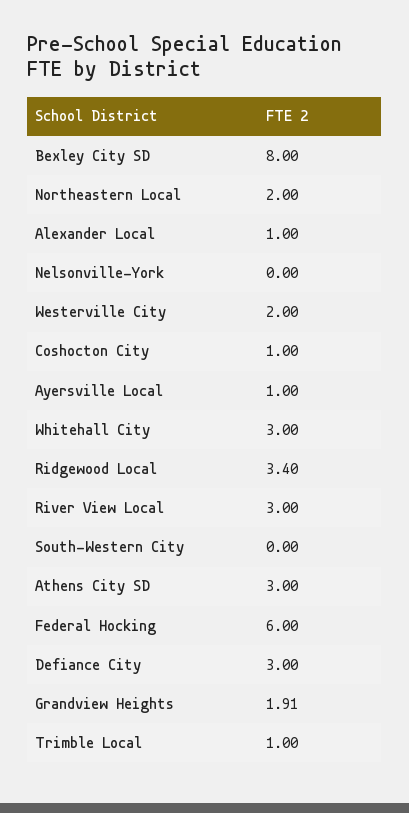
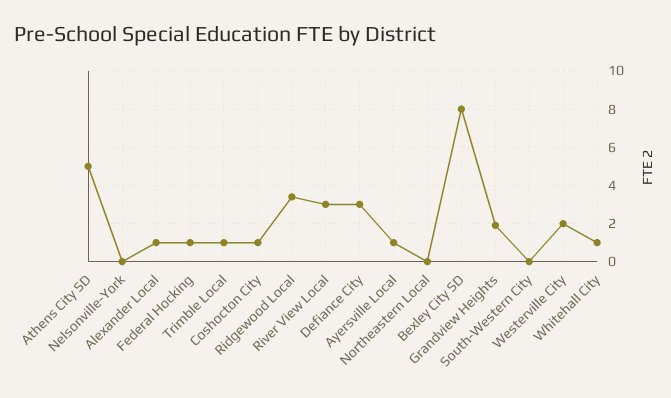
  {
    "Bexley City SD": 8,
-   "Northeastern Local": 2,
+   "Northeastern Local": 0,
    "Alexander Local": 1,
    "Nelsonville-York": 0,
    "Westerville City": 2,
    "Coshocton City": 1,
    "Ayersville Local": 1,
-   "Whitehall City": 3,
+   "Whitehall City": 1,
    "Ridgewood Local": 3.4,
    "River View Local": 3,
    "South-Western City": 0,
-   "Athens City SD": 3,
+   "Athens City SD": 5,
-   "Federal Hocking": 6,
+   "Federal Hocking": 1,
    "Defiance City": 3,
    "Grandview Heights": 1.91,
    "Trimble Local": 1
  }

